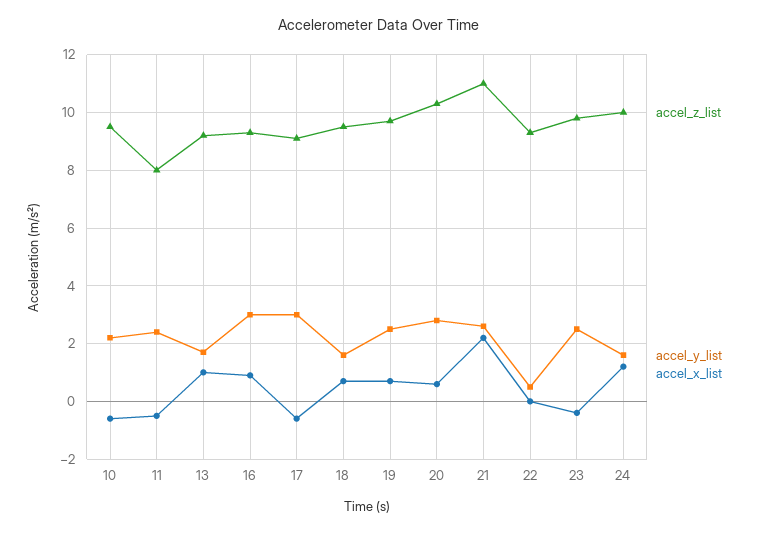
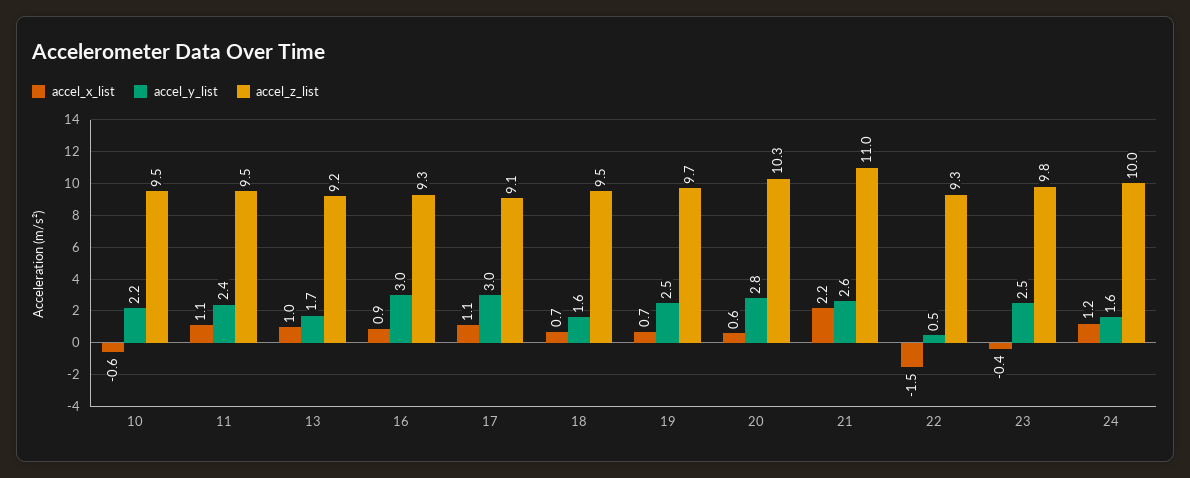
  {
    "accel_z_list": {
      "10": 9.5,
-     "11": 8,
+     "11": 9.5,
      "13": 9.2,
      "16": 9.3,
      "17": 9.1,
      "18": 9.5,
      "19": 9.7,
      "20": 10.3,
      "21": 11,
      "22": 9.3,
      "23": 9.8,
      "24": 10
    },
    "accel_y_list": {
      "10": 2.2,
      "11": 2.4,
      "13": 1.7,
      "16": 3,
      "17": 3,
      "18": 1.6,
      "19": 2.5,
      "20": 2.8,
      "21": 2.6,
      "22": 0.5,
      "23": 2.5,
      "24": 1.6
    },
    "accel_x_list": {
      "10": -0.6,
-     "11": -0.5,
+     "11": 1.1,
      "13": 1,
      "16": 0.9,
-     "17": -0.5,
+     "17": 1.1,
      "18": 0.7,
      "19": 0.7,
      "20": 0.6,
      "21": 2.2,
-     "22": 0,
+     "22": -1.5,
      "23": -0.4,
      "24": 1.2
    }
  }

